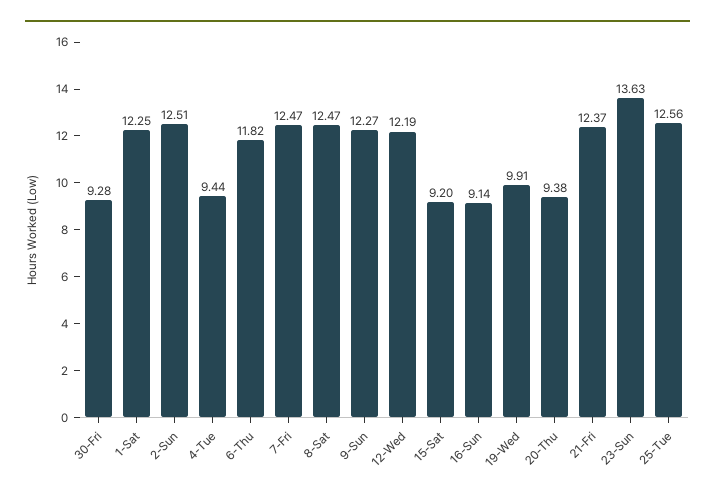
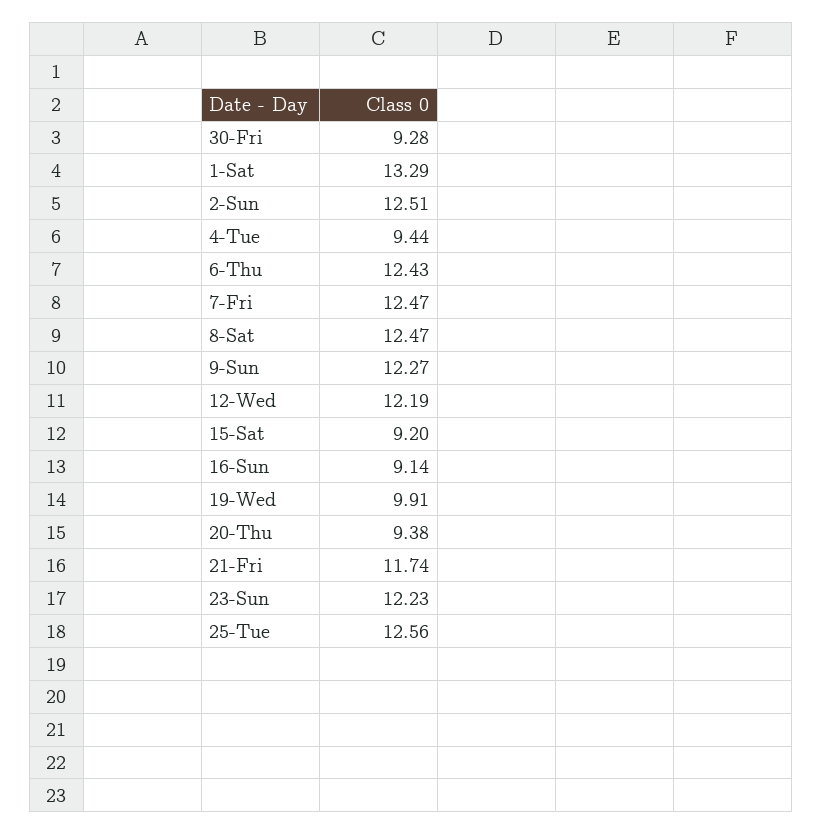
  {
    "30-Fri": 9.28,
-   "1-Sat": 12.25,
+   "1-Sat": 13.29,
    "2-Sun": 12.51,
    "4-Tue": 9.44,
-   "6-Thu": 11.82,
+   "6-Thu": 12.43,
    "7-Fri": 12.47,
    "8-Sat": 12.47,
    "9-Sun": 12.27,
    "12-Wed": 12.19,
    "15-Sat": 9.2,
    "16-Sun": 9.14,
    "19-Wed": 9.91,
    "20-Thu": 9.38,
-   "21-Fri": 12.37,
+   "21-Fri": 11.74,
-   "23-Sun": 13.63,
+   "23-Sun": 12.23,
    "25-Tue": 12.56
  }

